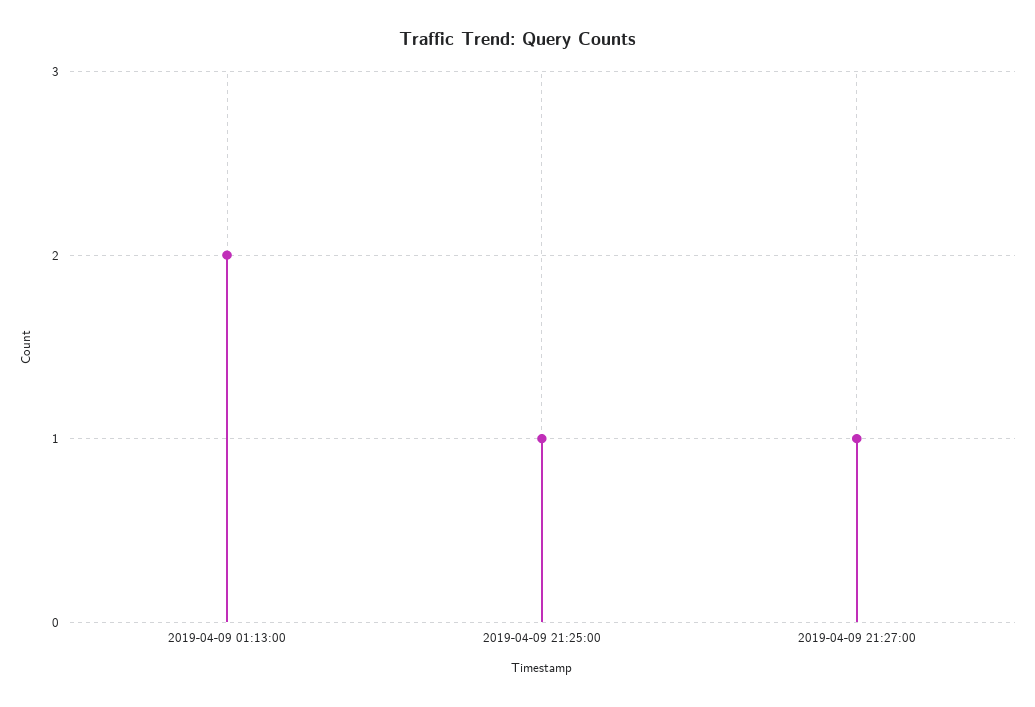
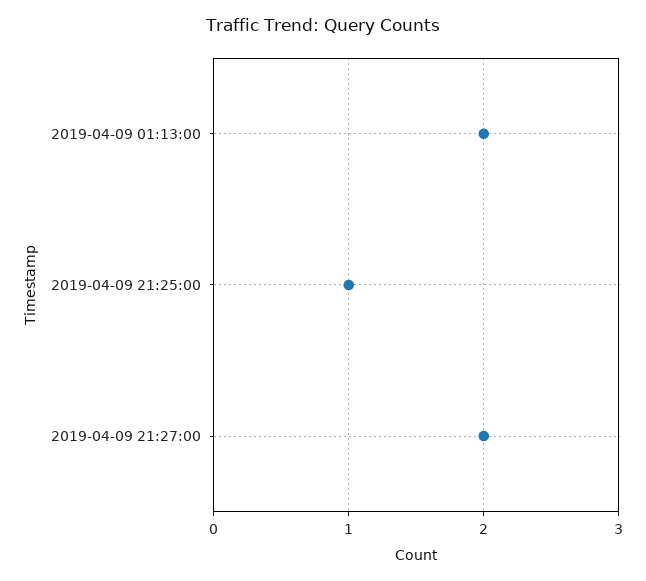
  {
    "2019-04-09 01:13:00": 2,
    "2019-04-09 21:25:00": 1,
-   "2019-04-09 21:27:00": 1
+   "2019-04-09 21:27:00": 2
  }

